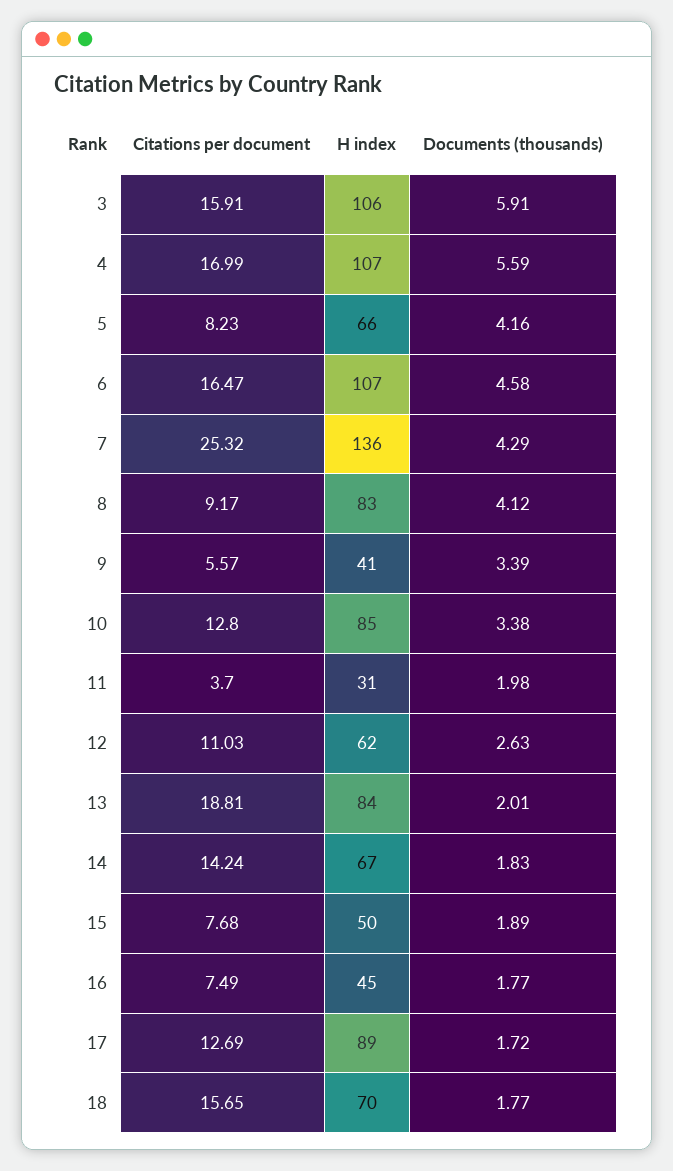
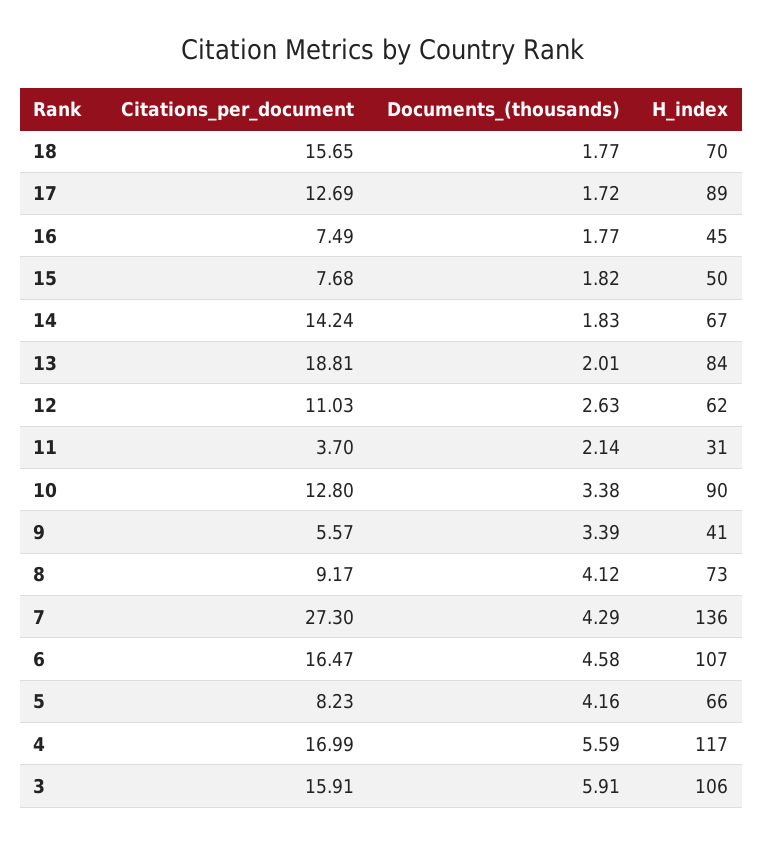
  {
    "Citations per document": {
      "3": 15.91,
      "4": 16.99,
      "5": 8.23,
      "6": 16.47,
-     "7": 25.32,
+     "7": 27.3,
      "8": 9.17,
      "9": 5.57,
      "10": 12.8,
      "11": 3.7,
      "12": 11.03,
      "13": 18.81,
      "14": 14.24,
      "15": 7.68,
      "16": 7.49,
      "17": 12.69,
      "18": 15.65
    },
    "H index": {
      "3": 106,
-     "4": 107,
+     "4": 117,
      "5": 66,
      "6": 107,
      "7": 136,
-     "8": 83,
+     "8": 73,
      "9": 41,
-     "10": 85,
+     "10": 90,
      "11": 31,
      "12": 62,
      "13": 84,
      "14": 67,
      "15": 50,
      "16": 45,
      "17": 89,
      "18": 70
    },
    "Documents (thousands)": {
      "3": 5.91,
      "4": 5.59,
      "5": 4.16,
      "6": 4.58,
      "7": 4.29,
      "8": 4.12,
      "9": 3.39,
      "10": 3.38,
-     "11": 1.98,
+     "11": 2.14,
      "12": 2.63,
      "13": 2.01,
      "14": 1.83,
-     "15": 1.89,
+     "15": 1.82,
      "16": 1.77,
      "17": 1.72,
      "18": 1.77
    }
  }

